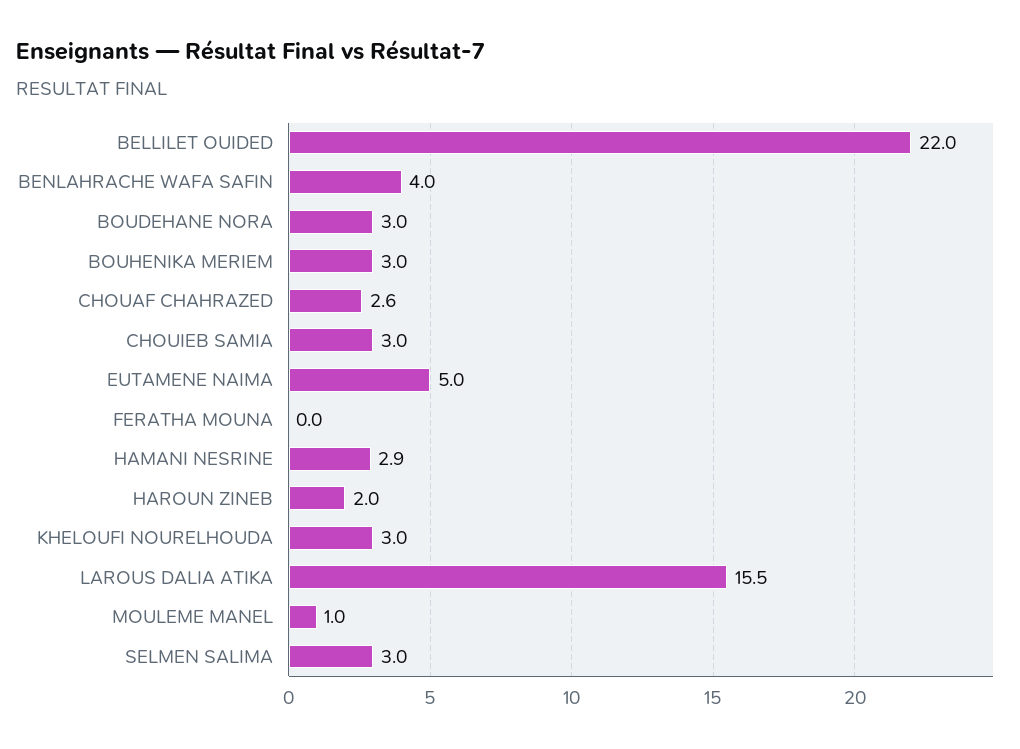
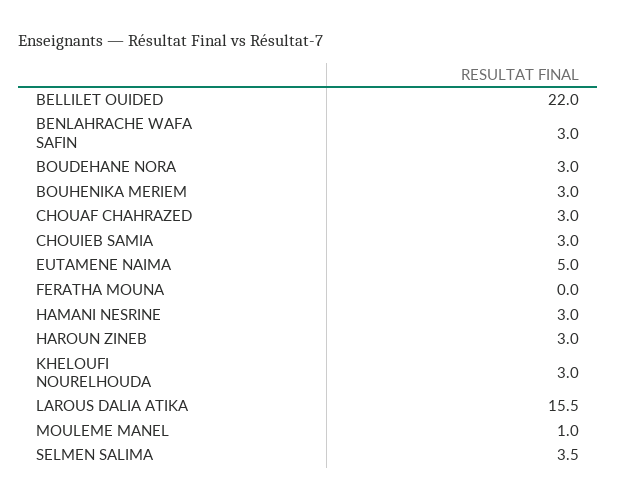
  {
    "BELLILET OUIDED": 22,
-   "BENLAHRACHE WAFA SAFIN": 4,
+   "BENLAHRACHE WAFA SAFIN": 3,
    "BOUDEHANE NORA": 3,
    "BOUHENIKA MERIEM": 3,
-   "CHOUAF CHAHRAZED": 2.6,
+   "CHOUAF CHAHRAZED": 3,
    "CHOUIEB SAMIA": 3,
    "EUTAMENE NAIMA": 5,
    "FERATHA MOUNA": 0,
-   "HAMANI NESRINE": 2.9,
+   "HAMANI NESRINE": 3,
-   "HAROUN ZINEB": 2,
+   "HAROUN ZINEB": 3,
    "KHELOUFI NOURELHOUDA": 3,
    "LAROUS DALIA ATIKA": 15.5,
    "MOULEME MANEL": 1,
-   "SELMEN SALIMA": 3
+   "SELMEN SALIMA": 3.5
  }

